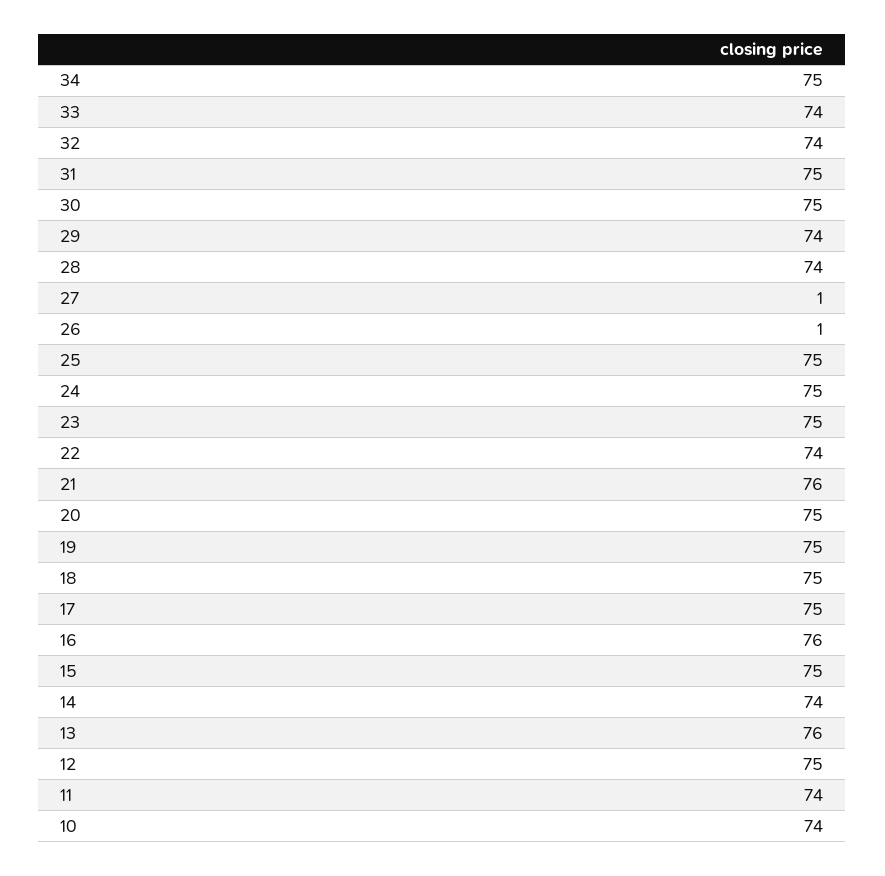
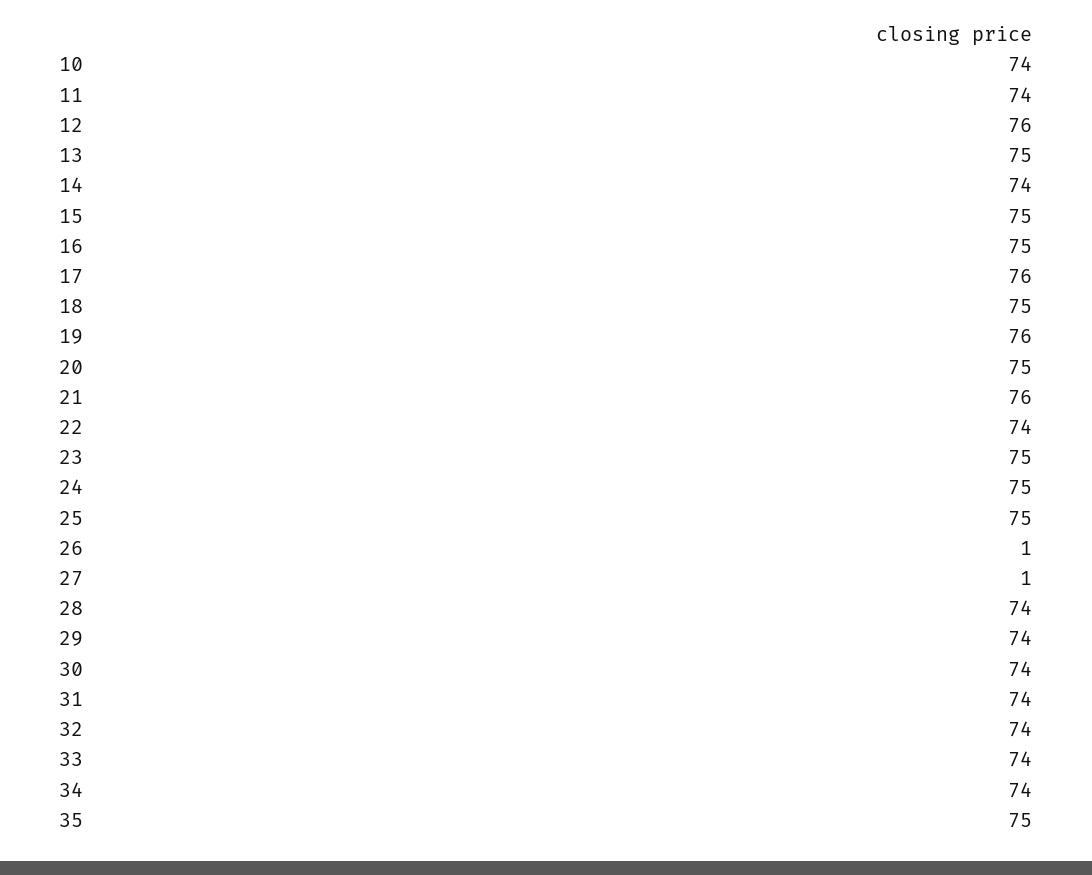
  {
-   "34": 75,
+   "34": 74,
    "33": 74,
    "32": 74,
-   "31": 75,
+   "31": 74,
-   "30": 75,
+   "30": 74,
    "29": 74,
    "28": 74,
    "27": 1,
    "26": 1,
    "25": 75,
    "24": 75,
    "23": 75,
    "22": 74,
    "21": 76,
    "20": 75,
-   "19": 75,
+   "19": 76,
    "18": 75,
-   "17": 75,
+   "17": 76,
-   "16": 76,
+   "16": 75,
    "15": 75,
    "14": 74,
-   "13": 76,
+   "13": 75,
-   "12": 75,
+   "12": 76,
    "11": 74,
-   "10": 74
+   "10": 74,
+   "35": 75
  }

